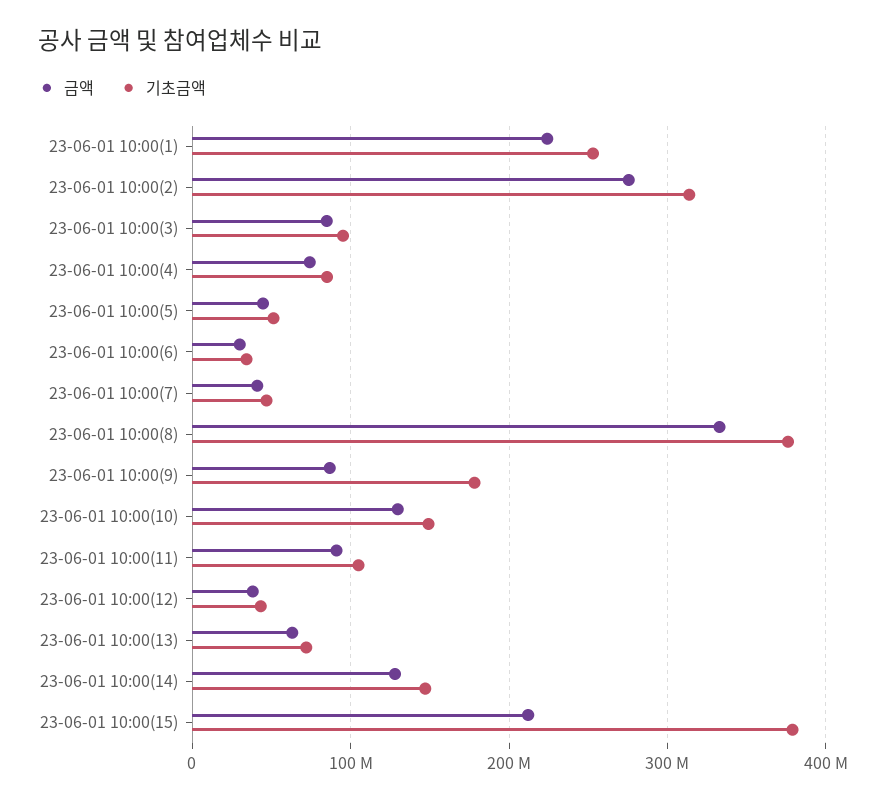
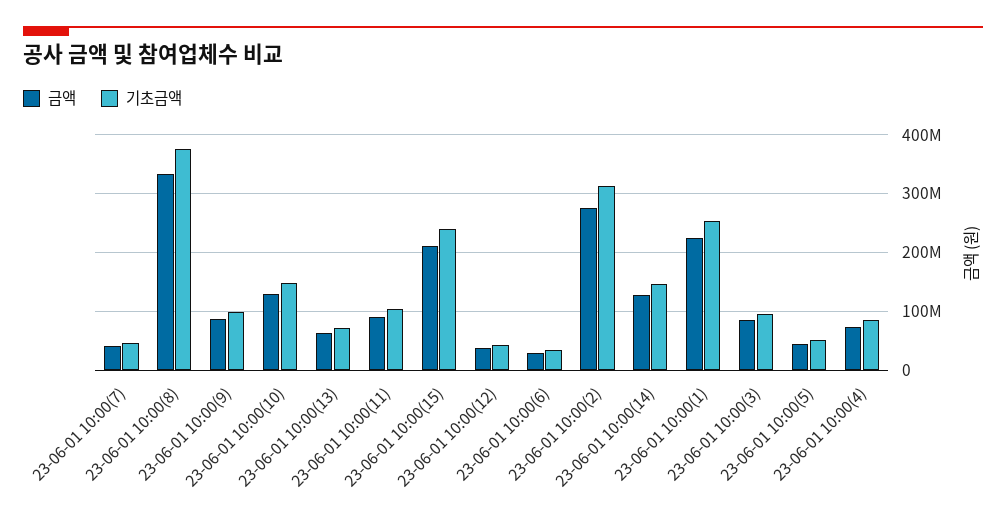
  {
    "금액": {
      "23-06-01 10:00(1)": 220000000,
      "23-06-01 10:00(2)": 280000000,
      "23-06-01 10:00(3)": 80000000,
      "23-06-01 10:00(4)": 70000000,
      "23-06-01 10:00(5)": 40000000,
      "23-06-01 10:00(6)": 30000000,
      "23-06-01 10:00(7)": 40000000,
      "23-06-01 10:00(8)": 330000000,
      "23-06-01 10:00(9)": 90000000,
      "23-06-01 10:00(10)": 130000000,
      "23-06-01 10:00(11)": 90000000,
      "23-06-01 10:00(12)": 40000000,
      "23-06-01 10:00(13)": 60000000,
      "23-06-01 10:00(14)": 130000000,
      "23-06-01 10:00(15)": 210000000
    },
    "기초금액": {
      "23-06-01 10:00(1)": 250000000,
      "23-06-01 10:00(2)": 310000000,
      "23-06-01 10:00(3)": 100000000,
      "23-06-01 10:00(4)": 80000000,
      "23-06-01 10:00(5)": 50000000,
      "23-06-01 10:00(6)": 30000000,
      "23-06-01 10:00(7)": 50000000,
      "23-06-01 10:00(8)": 380000000,
-     "23-06-01 10:00(9)": 180000000,
+     "23-06-01 10:00(9)": 100000000,
      "23-06-01 10:00(10)": 150000000,
      "23-06-01 10:00(11)": 100000000,
      "23-06-01 10:00(12)": 40000000,
      "23-06-01 10:00(13)": 70000000,
      "23-06-01 10:00(14)": 150000000,
-     "23-06-01 10:00(15)": 380000000
+     "23-06-01 10:00(15)": 240000000
    }
  }

